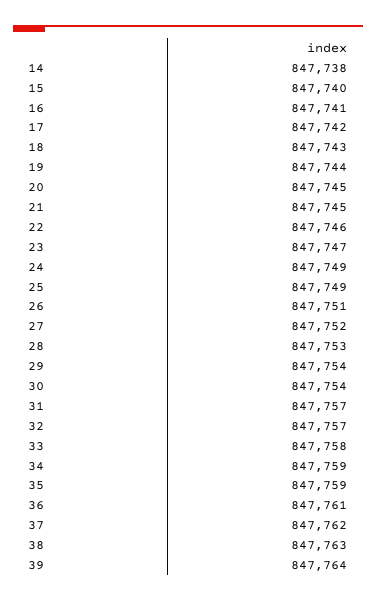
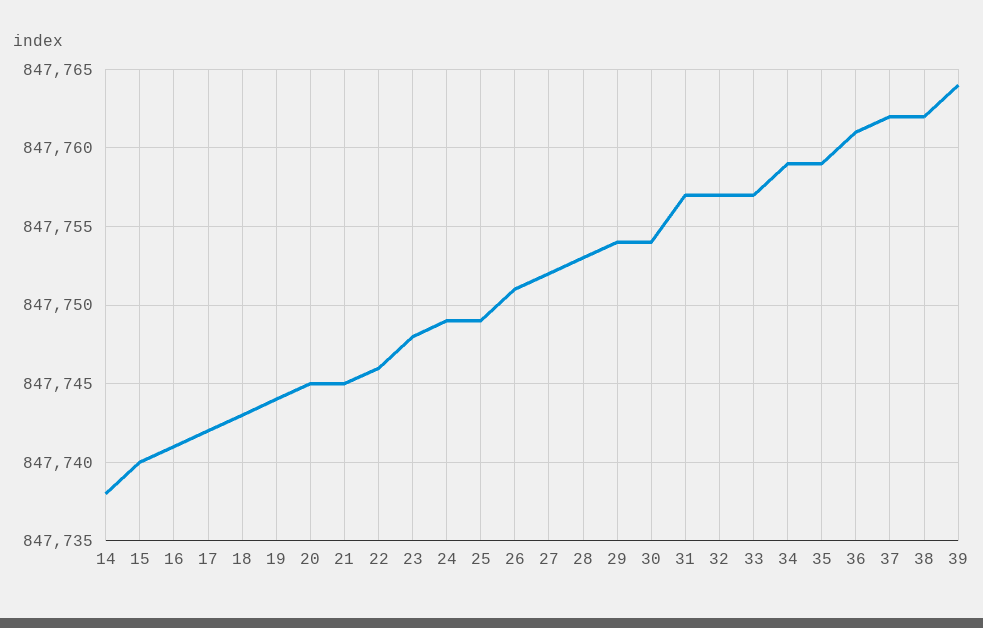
  {
    "14": 847738,
    "15": 847740,
    "16": 847741,
    "17": 847742,
    "18": 847743,
    "19": 847744,
    "20": 847745,
    "21": 847745,
    "22": 847746,
-   "23": 847747,
+   "23": 847748,
    "24": 847749,
    "25": 847749,
    "26": 847751,
    "27": 847752,
    "28": 847753,
    "29": 847754,
    "30": 847754,
    "31": 847757,
    "32": 847757,
-   "33": 847758,
+   "33": 847757,
    "34": 847759,
    "35": 847759,
    "36": 847761,
    "37": 847762,
-   "38": 847763,
+   "38": 847762,
    "39": 847764
  }

